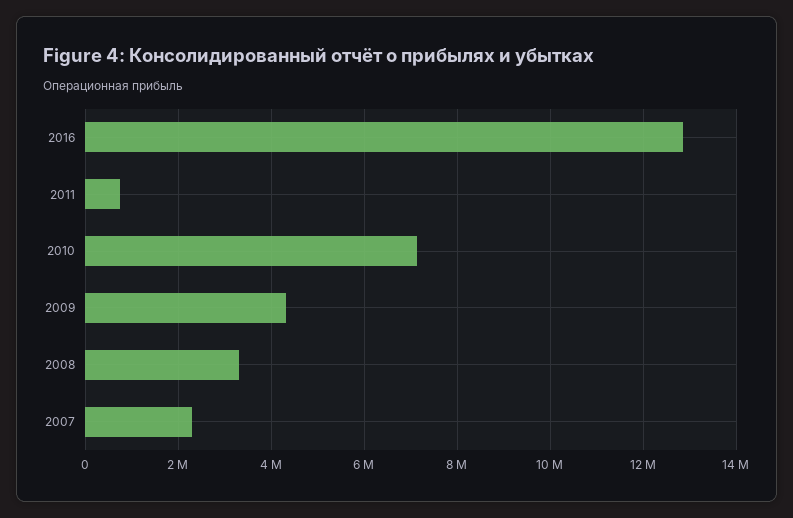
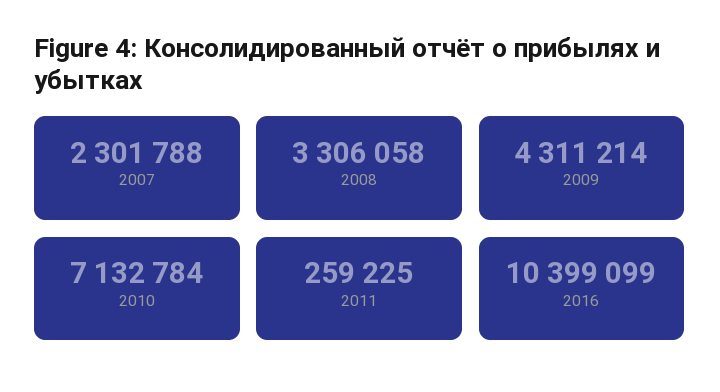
  {
-   "2016": 12800000,
+   "2016": 10399099,
-   "2011": 800000,
+   "2011": 259225,
    "2010": 7132784,
    "2009": 4311214,
    "2008": 3306058,
    "2007": 2301788
  }

